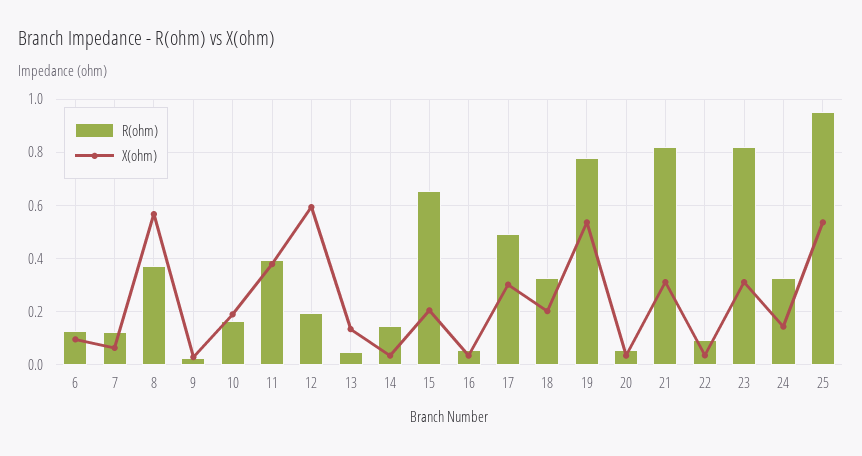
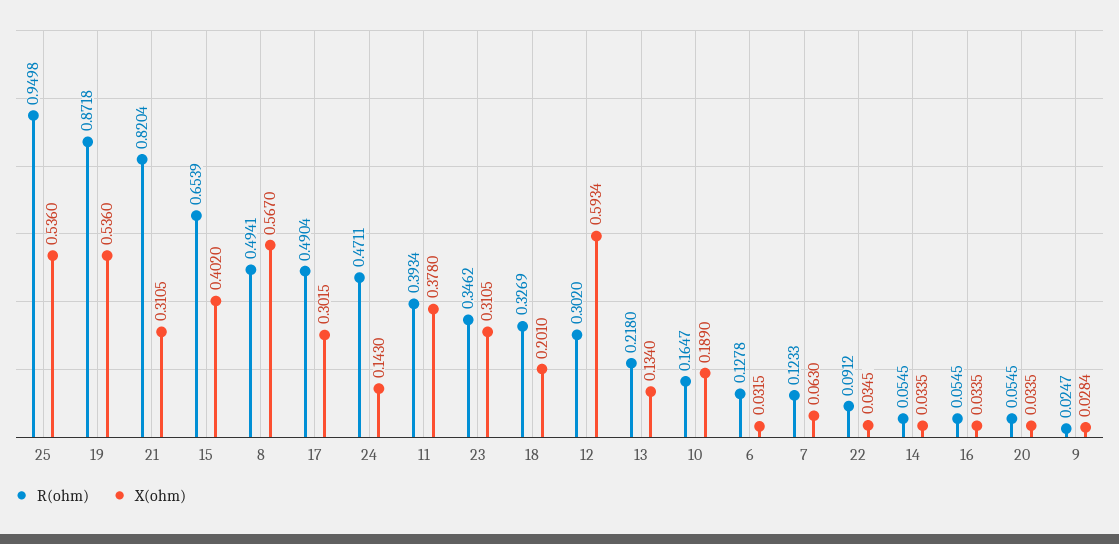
  {
    "R(ohm)": {
      "6": 0.1278,
      "7": 0.1233,
-     "8": 0.375,
+     "8": 0.4941,
      "9": 0.0247,
      "10": 0.1647,
      "11": 0.3934,
-     "12": 0.2,
+     "12": 0.302,
-     "13": 0.05,
+     "13": 0.218,
-     "14": 0.15,
+     "14": 0.0545,
      "15": 0.6539,
      "16": 0.0545,
      "17": 0.4904,
      "18": 0.3269,
-     "19": 0.775,
+     "19": 0.8718,
      "20": 0.0545,
      "21": 0.8204,
      "22": 0.0912,
-     "23": 0.825,
+     "23": 0.3462,
-     "24": 0.325,
+     "24": 0.4711,
      "25": 0.9498
    },
    "X(ohm)": {
-     "6": 0.1,
+     "6": 0.0315,
      "7": 0.063,
      "8": 0.567,
      "9": 0.0284,
      "10": 0.189,
      "11": 0.378,
      "12": 0.5934,
      "13": 0.134,
      "14": 0.0335,
-     "15": 0.2,
+     "15": 0.402,
      "16": 0.0335,
      "17": 0.3015,
      "18": 0.201,
      "19": 0.536,
      "20": 0.0335,
      "21": 0.3105,
      "22": 0.0345,
      "23": 0.3105,
      "24": 0.143,
      "25": 0.536
    }
  }

